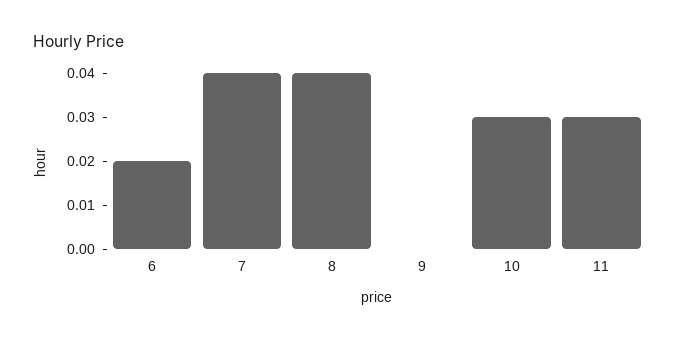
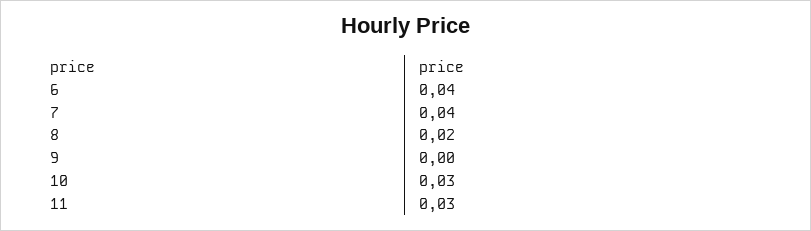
  {
-   "6": 0.02,
+   "6": 0.04,
    "7": 0.04,
-   "8": 0.04,
+   "8": 0.02,
    "9": 0,
    "10": 0.03,
    "11": 0.03
  }

